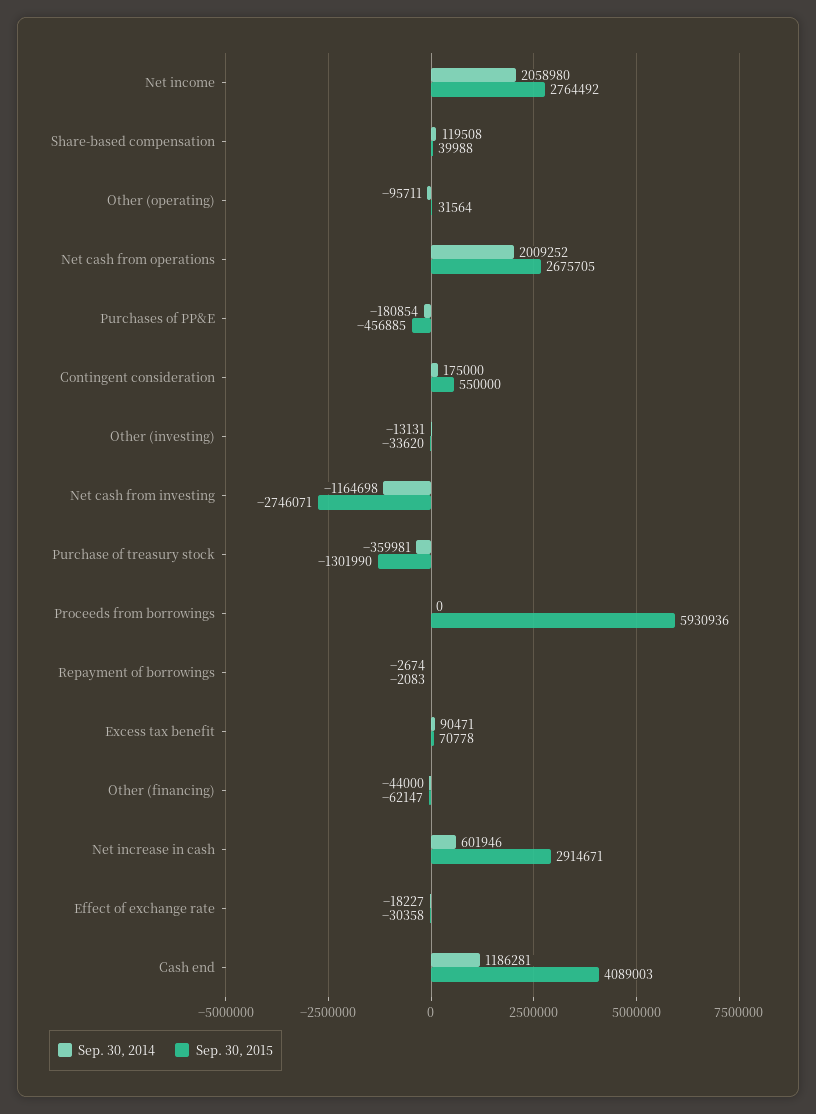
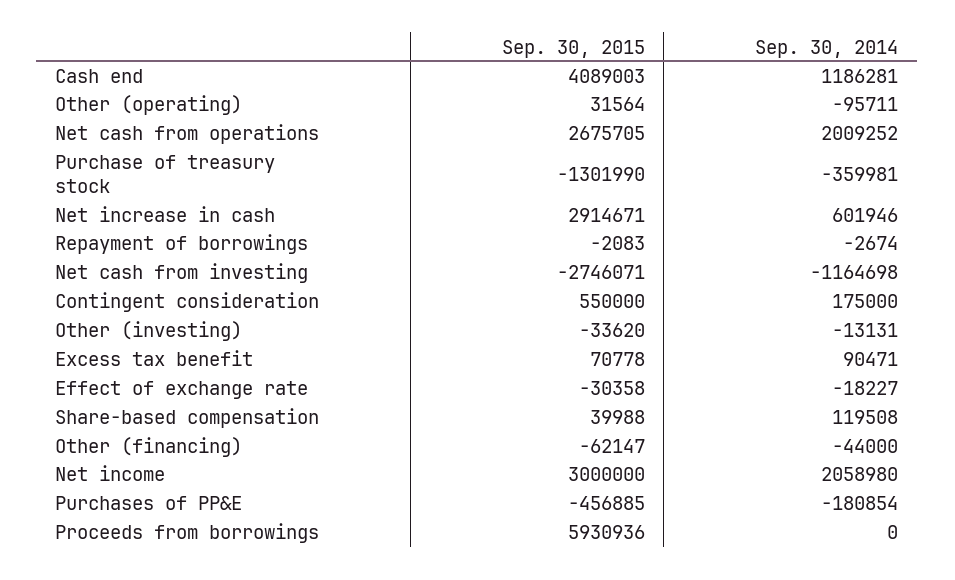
  {
    "Sep. 30, 2014": {
      "Net income": 2058980,
      "Share-based compensation": 119508,
      "Other (operating)": -95711,
      "Net cash from operations": 2009252,
      "Purchases of PP&E": -180854,
      "Contingent consideration": 175000,
      "Other (investing)": -13131,
      "Net cash from investing": -1164698,
      "Purchase of treasury stock": -359981,
      "Proceeds from borrowings": 0,
      "Repayment of borrowings": -2674,
      "Excess tax benefit": 90471,
      "Other (financing)": -44000,
      "Net increase in cash": 601946,
      "Effect of exchange rate": -18227,
      "Cash end": 1186281
    },
    "Sep. 30, 2015": {
-     "Net income": 2764492,
+     "Net income": 3000000,
      "Share-based compensation": 39988,
      "Other (operating)": 31564,
      "Net cash from operations": 2675705,
      "Purchases of PP&E": -456885,
      "Contingent consideration": 550000,
      "Other (investing)": -33620,
      "Net cash from investing": -2746071,
      "Purchase of treasury stock": -1301990,
      "Proceeds from borrowings": 5930936,
      "Repayment of borrowings": -2083,
      "Excess tax benefit": 70778,
      "Other (financing)": -62147,
      "Net increase in cash": 2914671,
      "Effect of exchange rate": -30358,
      "Cash end": 4089003
    }
  }

